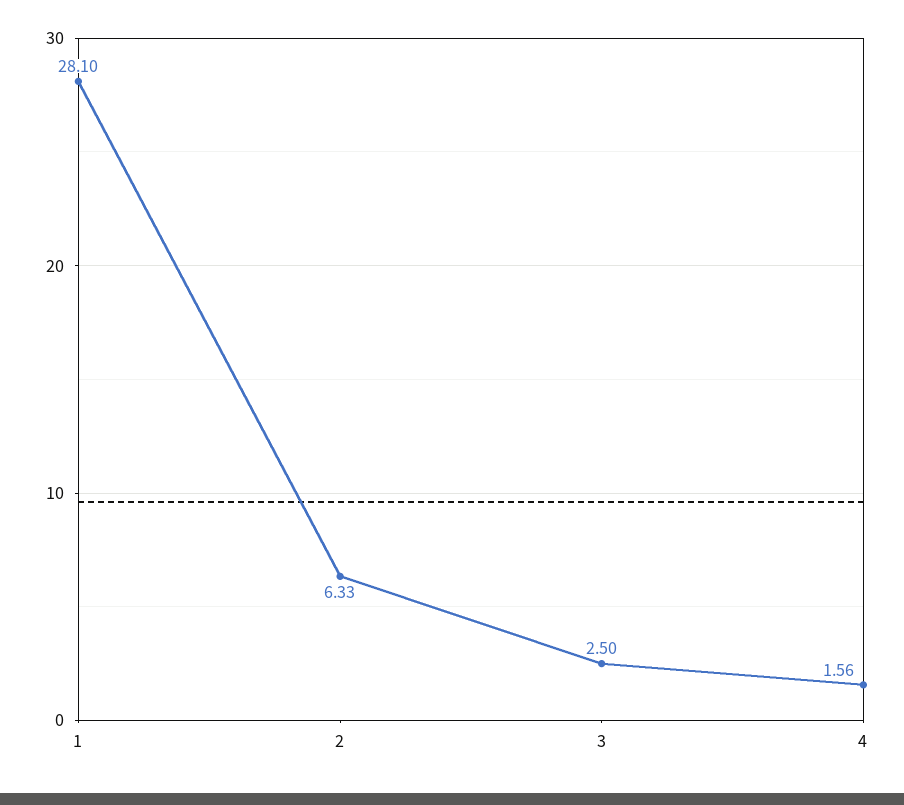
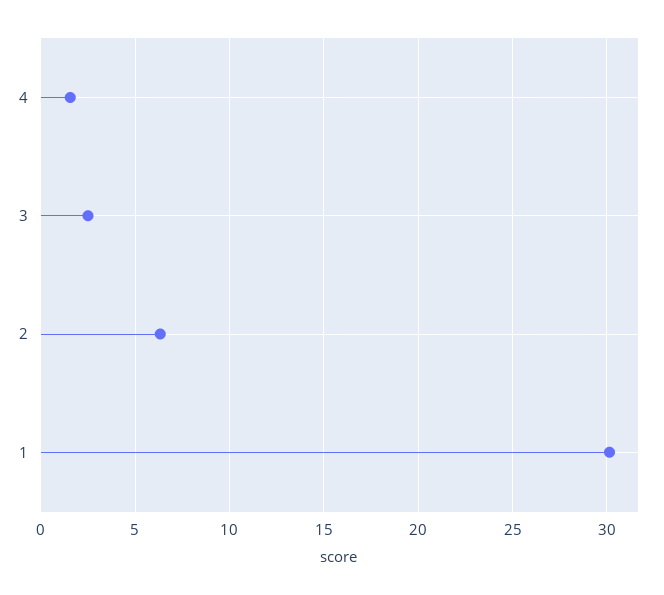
  {
-   "1": 28.1,
+   "1": 30,
    "2": 6.33,
    "3": 2.5,
    "4": 1.56
  }

